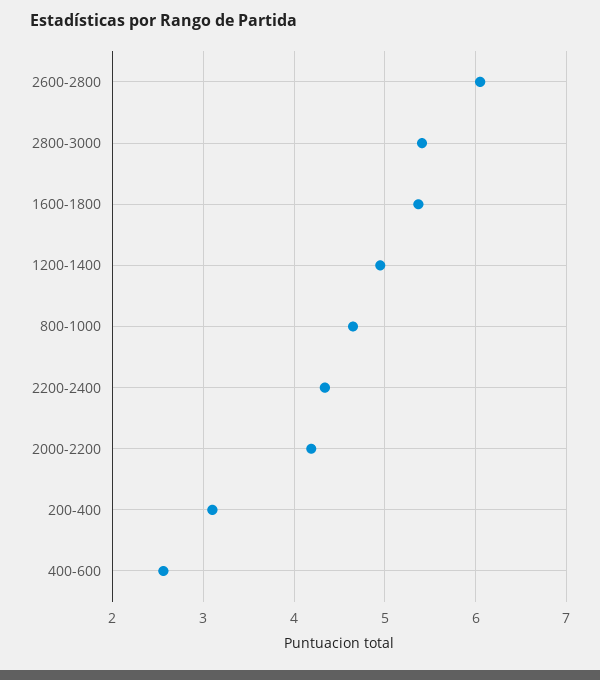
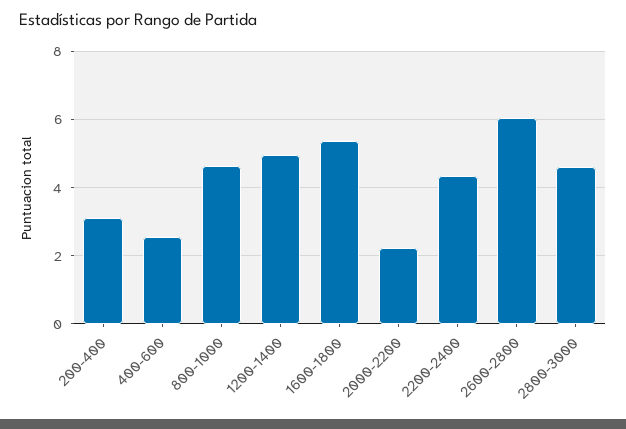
  {
    "2600-2800": 6.1,
-   "2800-3000": 5.4,
+   "2800-3000": 4.6,
    "1600-1800": 5.4,
    "1200-1400": 5,
    "800-1000": 4.7,
    "2200-2400": 4.3,
-   "2000-2200": 4.2,
+   "2000-2200": 2.2,
    "200-400": 3.1,
    "400-600": 2.6
  }

